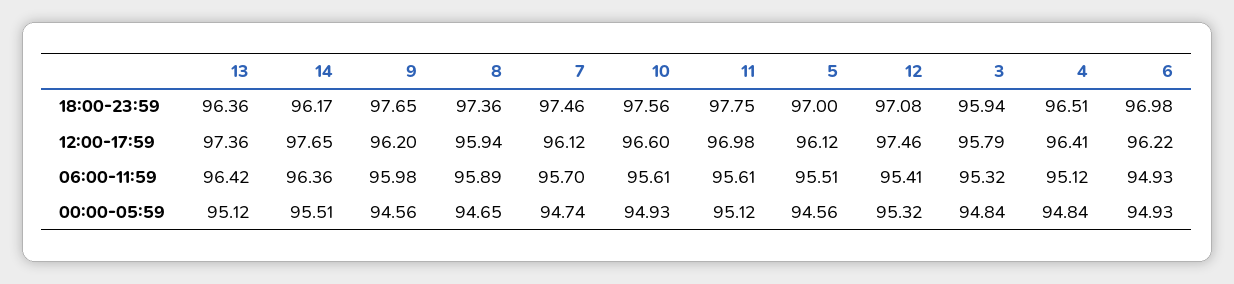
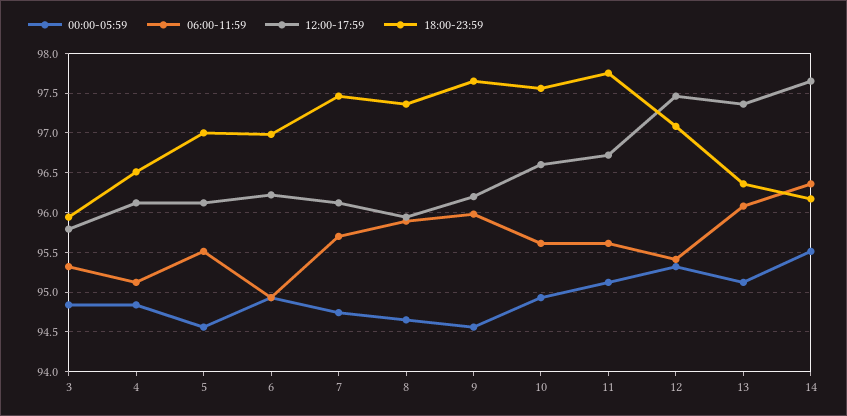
  {
    "18:00-23:59": {
      "13": 96.36,
      "14": 96.17,
      "9": 97.65,
      "8": 97.36,
      "7": 97.46,
      "10": 97.56,
      "11": 97.75,
      "5": 97,
      "12": 97.08,
      "3": 95.94,
      "4": 96.51,
      "6": 96.98
    },
    "12:00-17:59": {
      "13": 97.36,
      "14": 97.65,
      "9": 96.2,
      "8": 95.94,
      "7": 96.12,
      "10": 96.6,
-     "11": 96.98,
+     "11": 96.7,
      "5": 96.12,
      "12": 97.46,
      "3": 95.79,
-     "4": 96.41,
+     "4": 96.1,
      "6": 96.22
    },
    "06:00-11:59": {
-     "13": 96.42,
+     "13": 96.1,
      "14": 96.36,
      "9": 95.98,
      "8": 95.89,
      "7": 95.7,
      "10": 95.61,
      "11": 95.61,
      "5": 95.51,
      "12": 95.41,
      "3": 95.32,
      "4": 95.12,
      "6": 94.93
    },
    "00:00-05:59": {
      "13": 95.12,
      "14": 95.51,
      "9": 94.56,
      "8": 94.65,
      "7": 94.74,
      "10": 94.93,
      "11": 95.12,
      "5": 94.56,
      "12": 95.32,
      "3": 94.84,
      "4": 94.84,
      "6": 94.93
    }
  }

